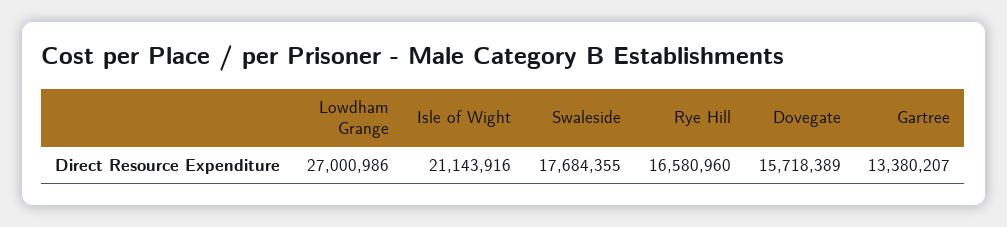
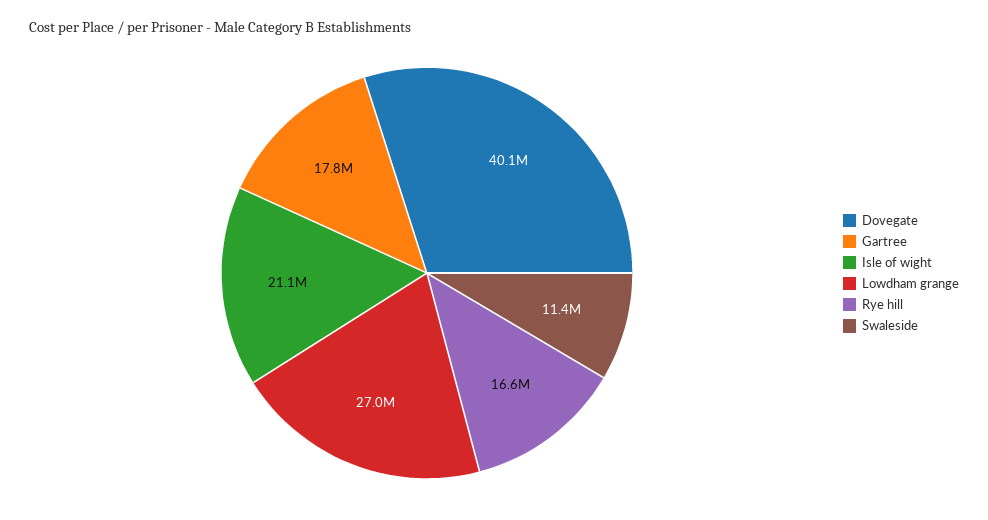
  {
    "Lowdham Grange": 27000986,
    "Isle of Wight": 21143916,
-   "Swaleside": 17684355,
+   "Swaleside": 11400000,
    "Rye Hill": 16580960,
-   "Dovegate": 15718389,
+   "Dovegate": 40100000,
-   "Gartree": 13380207
+   "Gartree": 17800000
  }

